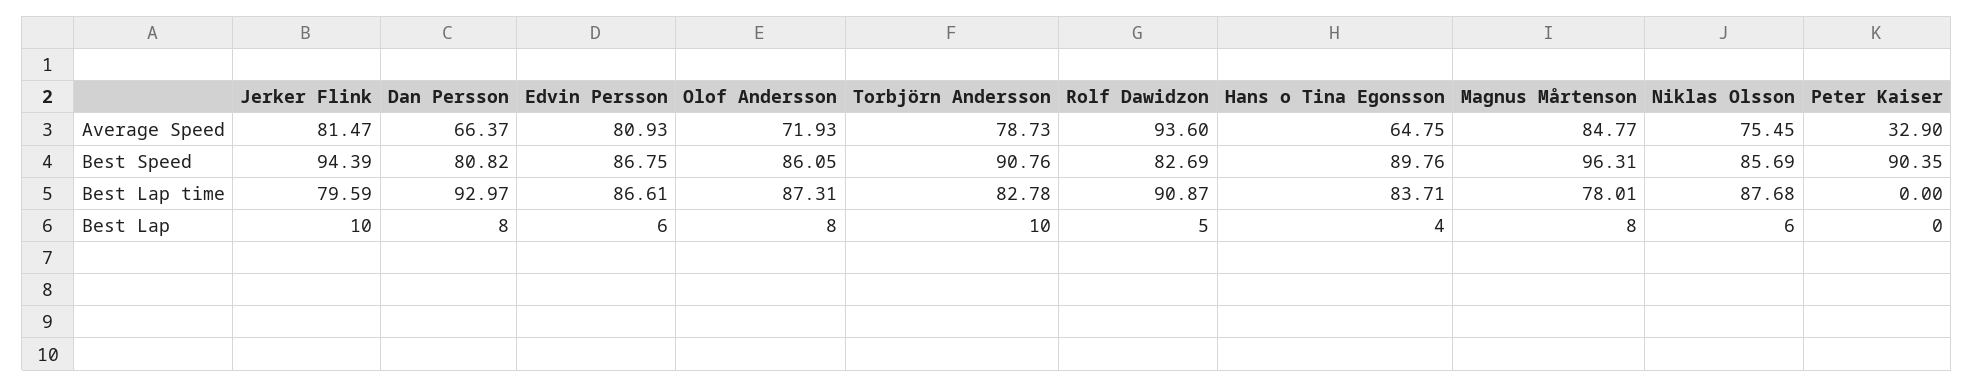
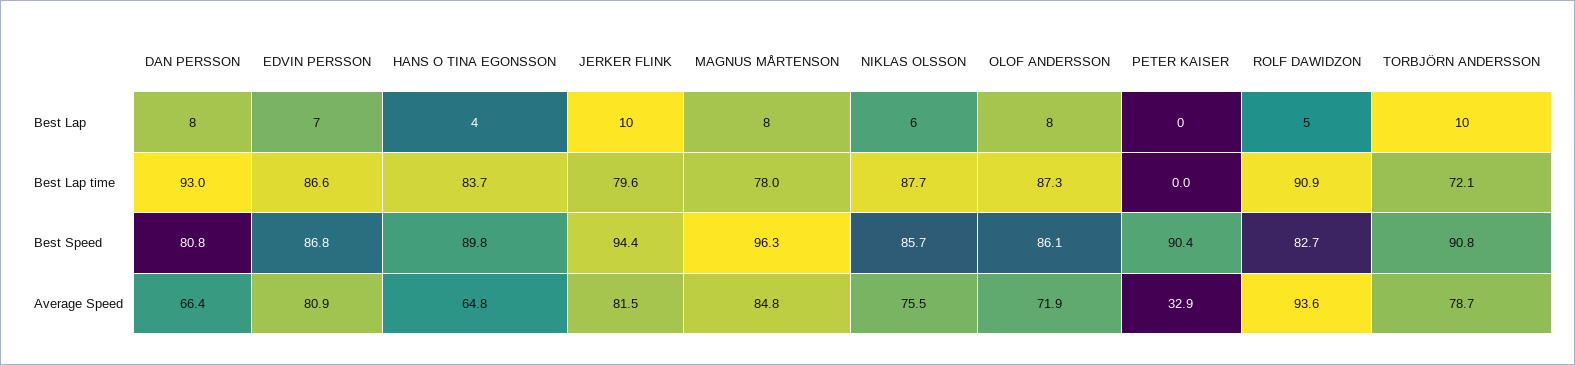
  {
    "Jerker Flink": {
      "Average Speed": 81.47,
      "Best Speed": 94.39,
      "Best Lap time": 79.59,
      "Best Lap": 10
    },
    "Dan Persson": {
      "Average Speed": 66.37,
      "Best Speed": 80.82,
      "Best Lap time": 92.97,
      "Best Lap": 8
    },
    "Edvin Persson": {
      "Average Speed": 80.93,
      "Best Speed": 86.75,
      "Best Lap time": 86.61,
-     "Best Lap": 6
+     "Best Lap": 7
    },
    "Olof Andersson": {
      "Average Speed": 71.93,
      "Best Speed": 86.05,
      "Best Lap time": 87.31,
      "Best Lap": 8
    },
    "Torbjörn Andersson": {
      "Average Speed": 78.73,
      "Best Speed": 90.76,
-     "Best Lap time": 82.78,
+     "Best Lap time": 72.1,
      "Best Lap": 10
    },
    "Rolf Dawidzon": {
      "Average Speed": 93.6,
      "Best Speed": 82.69,
      "Best Lap time": 90.87,
      "Best Lap": 5
    },
    "Hans o Tina Egonsson": {
      "Average Speed": 64.75,
      "Best Speed": 89.76,
      "Best Lap time": 83.71,
      "Best Lap": 4
    },
    "Magnus Mårtenson": {
      "Average Speed": 84.77,
      "Best Speed": 96.31,
      "Best Lap time": 78.01,
      "Best Lap": 8
    },
    "Niklas Olsson": {
      "Average Speed": 75.45,
      "Best Speed": 85.69,
      "Best Lap time": 87.68,
      "Best Lap": 6
    },
    "Peter Kaiser": {
      "Average Speed": 32.9,
      "Best Speed": 90.35,
      "Best Lap time": 0,
      "Best Lap": 0
    }
  }

